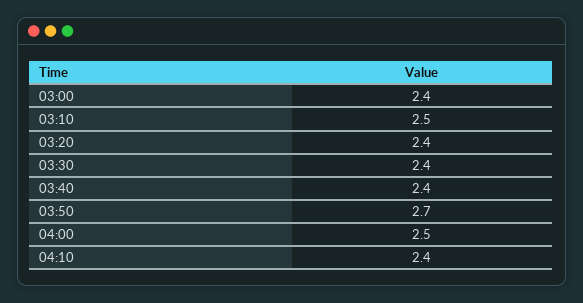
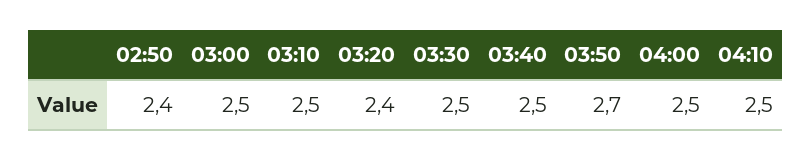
  {
-   "03:00": 2.4,
+   "03:00": 2.5,
    "03:10": 2.5,
    "03:20": 2.4,
-   "03:30": 2.4,
+   "03:30": 2.5,
-   "03:40": 2.4,
+   "03:40": 2.5,
    "03:50": 2.7,
    "04:00": 2.5,
-   "04:10": 2.4
+   "04:10": 2.5,
+   "02:50": 2.4
  }

